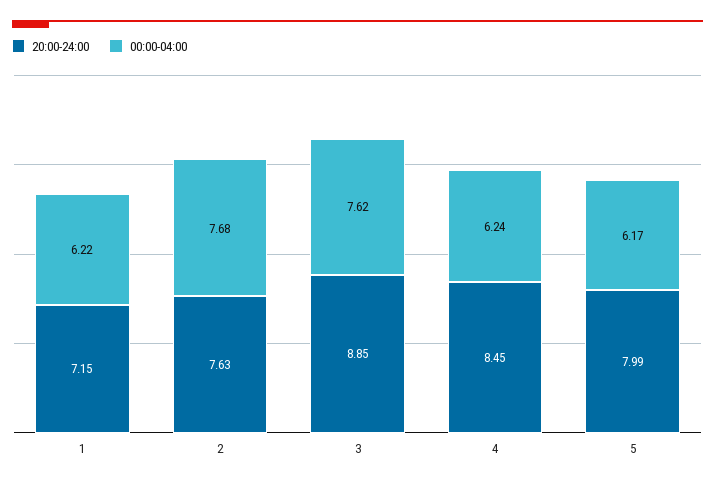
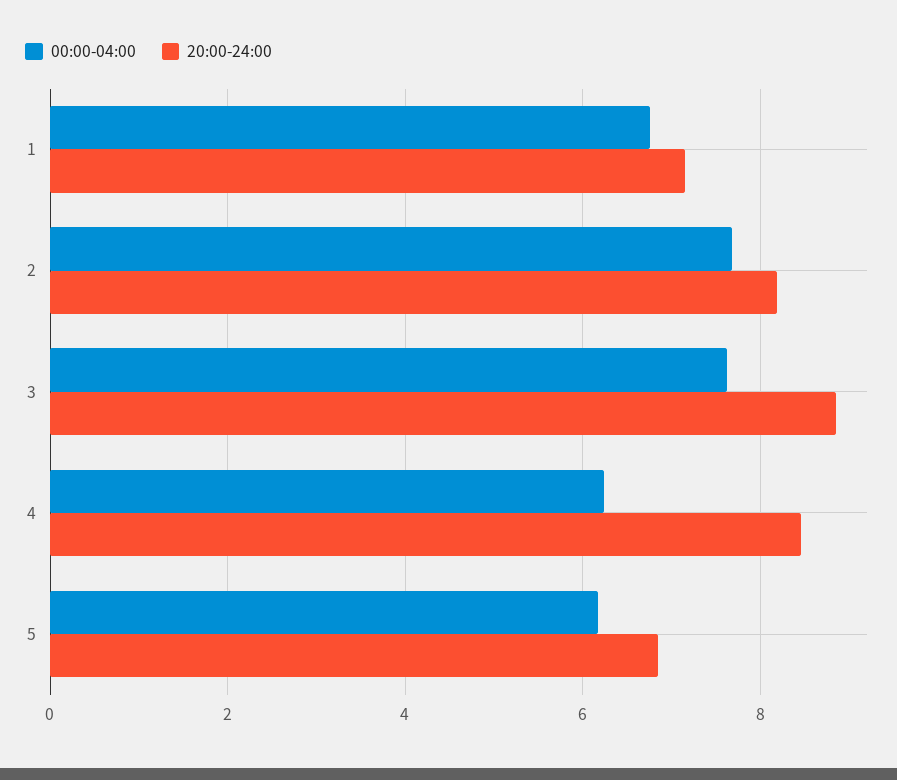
  {
    "20:00-24:00": {
      "1": 7.15,
-     "2": 7.63,
+     "2": 8.2,
      "3": 8.85,
      "4": 8.45,
-     "5": 7.99
+     "5": 6.8
    },
    "00:00-04:00": {
-     "1": 6.22,
+     "1": 6.8,
      "2": 7.68,
      "3": 7.62,
      "4": 6.24,
      "5": 6.17
    }
  }

